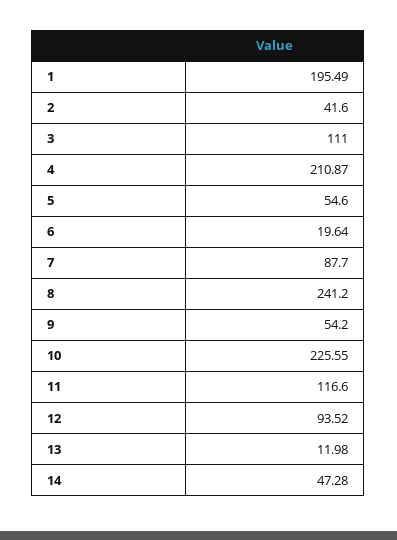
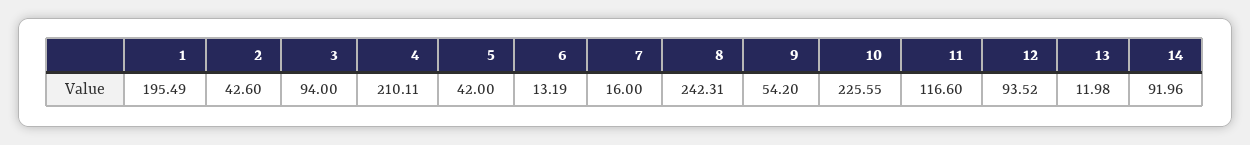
  {
    "1": 195.49,
-   "2": 41.6,
+   "2": 42.6,
-   "3": 111,
+   "3": 94,
-   "4": 210.87,
+   "4": 210.11,
-   "5": 54.6,
+   "5": 42,
-   "6": 19.64,
+   "6": 13.19,
-   "7": 87.7,
+   "7": 16,
-   "8": 241.2,
+   "8": 242.31,
    "9": 54.2,
    "10": 225.55,
    "11": 116.6,
    "12": 93.52,
    "13": 11.98,
-   "14": 47.28
+   "14": 91.96
  }

